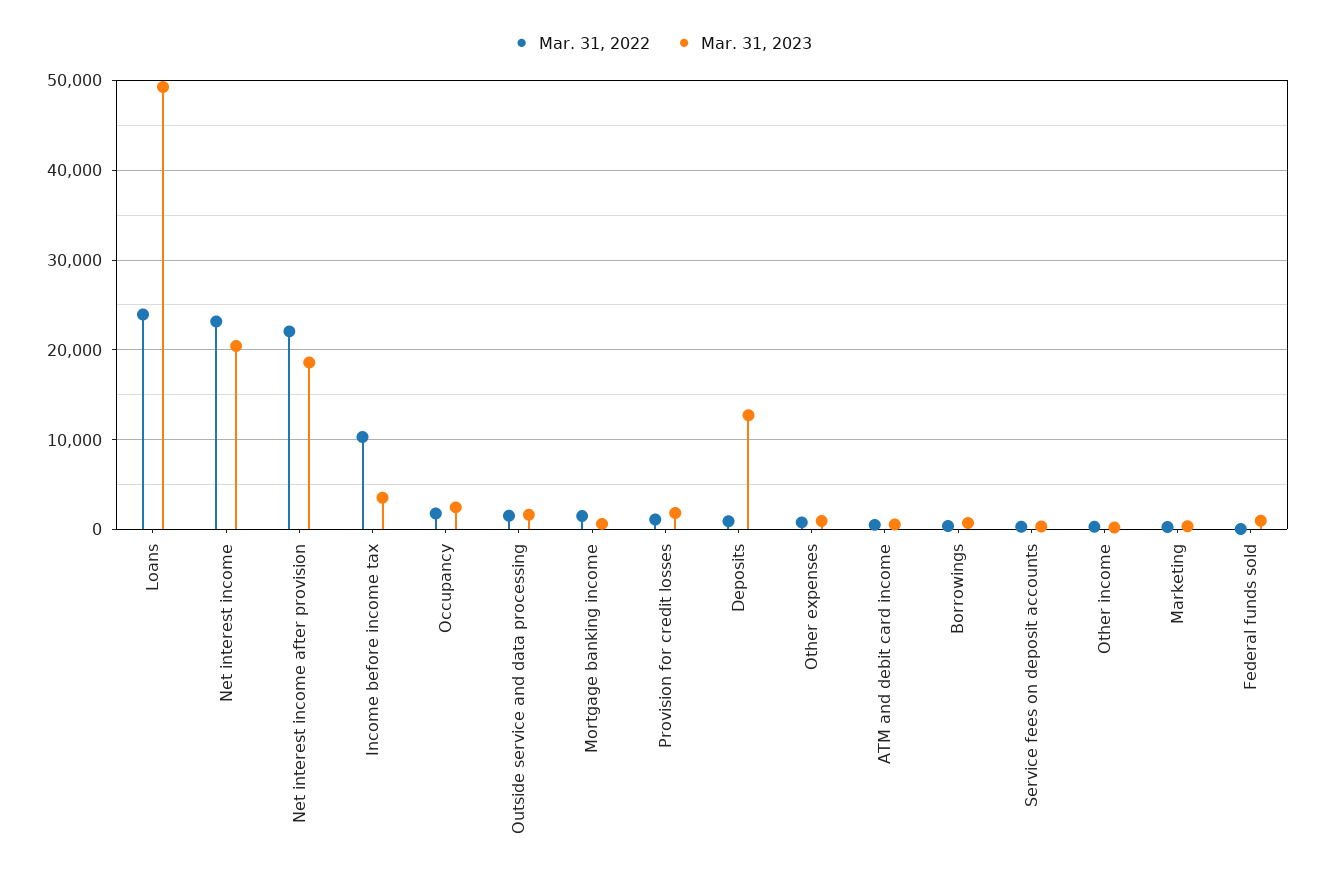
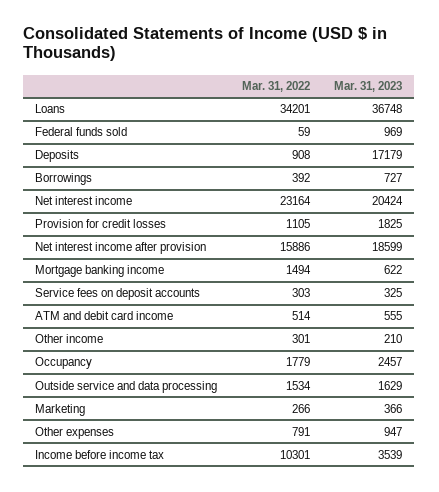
  {
    "Mar. 31, 2022": {
-     "Loans": 24000,
+     "Loans": 34201,
      "Net interest income": 23164,
-     "Net interest income after provision": 22000,
+     "Net interest income after provision": 15886,
      "Income before income tax": 10301,
      "Occupancy": 1779,
      "Outside service and data processing": 1534,
      "Mortgage banking income": 1494,
      "Provision for credit losses": 1105,
      "Deposits": 908,
      "Other expenses": 791,
      "ATM and debit card income": 514,
      "Borrowings": 392,
      "Service fees on deposit accounts": 303,
      "Other income": 301,
      "Marketing": 266,
      "Federal funds sold": 59
    },
    "Mar. 31, 2023": {
-     "Loans": 49000,
+     "Loans": 36748,
      "Net interest income": 20424,
      "Net interest income after provision": 18599,
      "Income before income tax": 3539,
      "Occupancy": 2457,
      "Outside service and data processing": 1629,
      "Mortgage banking income": 622,
      "Provision for credit losses": 1825,
-     "Deposits": 13000,
+     "Deposits": 17179,
      "Other expenses": 947,
      "ATM and debit card income": 555,
      "Borrowings": 727,
      "Service fees on deposit accounts": 325,
      "Other income": 210,
      "Marketing": 366,
      "Federal funds sold": 969
    }
  }

